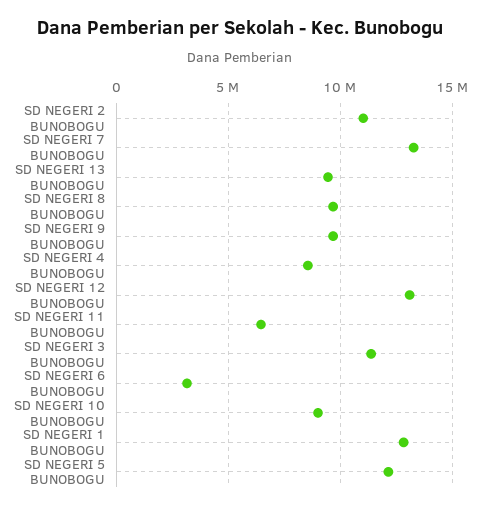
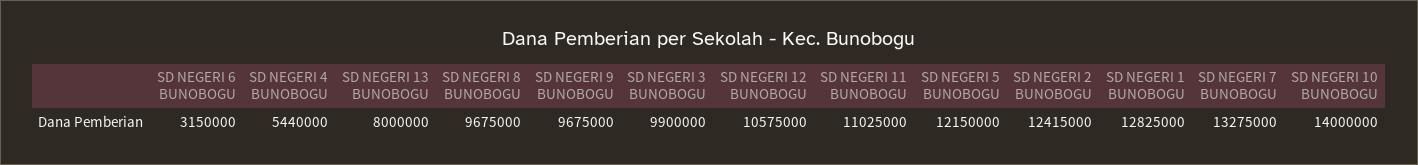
  {
-   "SD NEGERI 2 BUNOBOGU": 11000000,
+   "SD NEGERI 2 BUNOBOGU": 12415000,
    "SD NEGERI 7 BUNOBOGU": 13275000,
-   "SD NEGERI 13 BUNOBOGU": 9500000,
+   "SD NEGERI 13 BUNOBOGU": 8000000,
    "SD NEGERI 8 BUNOBOGU": 9675000,
    "SD NEGERI 9 BUNOBOGU": 9675000,
-   "SD NEGERI 4 BUNOBOGU": 8500000,
+   "SD NEGERI 4 BUNOBOGU": 5440000,
-   "SD NEGERI 12 BUNOBOGU": 13000000,
+   "SD NEGERI 12 BUNOBOGU": 10575000,
-   "SD NEGERI 11 BUNOBOGU": 6500000,
+   "SD NEGERI 11 BUNOBOGU": 11025000,
-   "SD NEGERI 3 BUNOBOGU": 11500000,
+   "SD NEGERI 3 BUNOBOGU": 9900000,
    "SD NEGERI 6 BUNOBOGU": 3150000,
-   "SD NEGERI 10 BUNOBOGU": 9000000,
+   "SD NEGERI 10 BUNOBOGU": 14000000,
    "SD NEGERI 1 BUNOBOGU": 12825000,
    "SD NEGERI 5 BUNOBOGU": 12150000
  }

